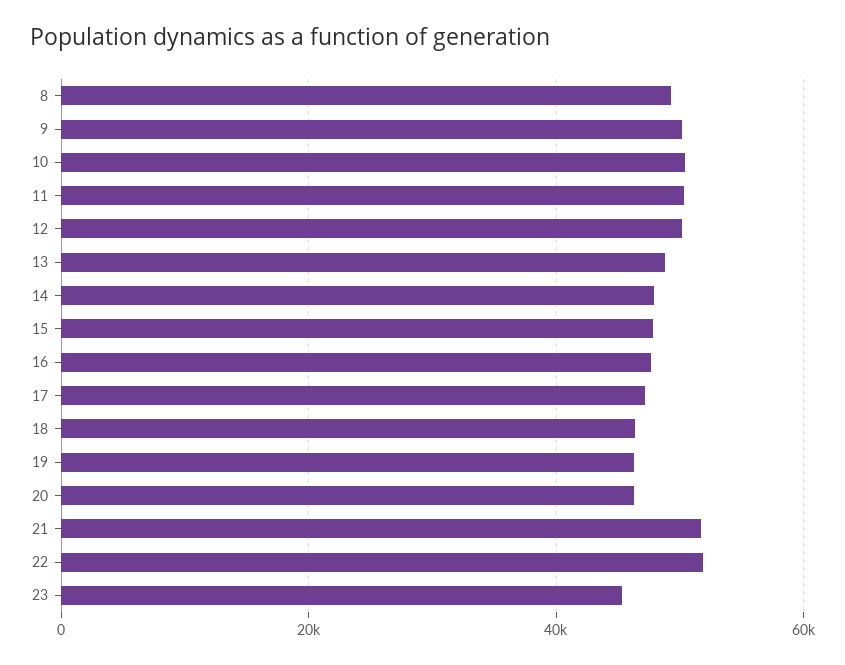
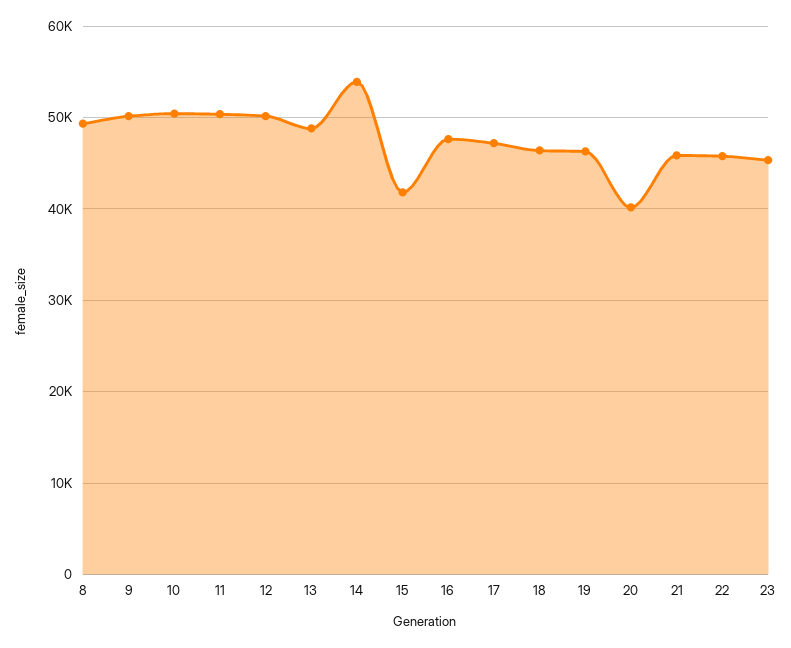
  {
    "8": 49000,
    "9": 50000,
    "10": 50000,
    "11": 50000,
    "12": 50000,
    "13": 49000,
-   "14": 48000,
+   "14": 54000,
-   "15": 48000,
+   "15": 42000,
    "16": 48000,
    "17": 47000,
    "18": 46000,
    "19": 46000,
-   "20": 46000,
+   "20": 40000,
-   "21": 52000,
+   "21": 46000,
-   "22": 52000,
+   "22": 46000,
    "23": 45000
  }

